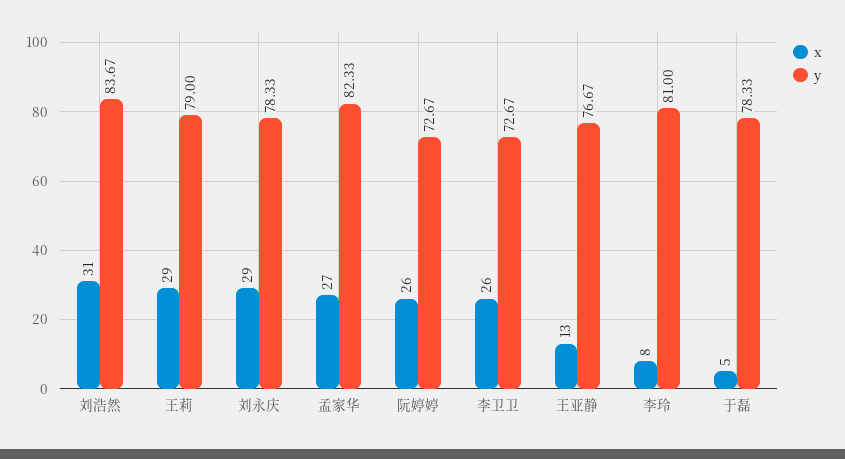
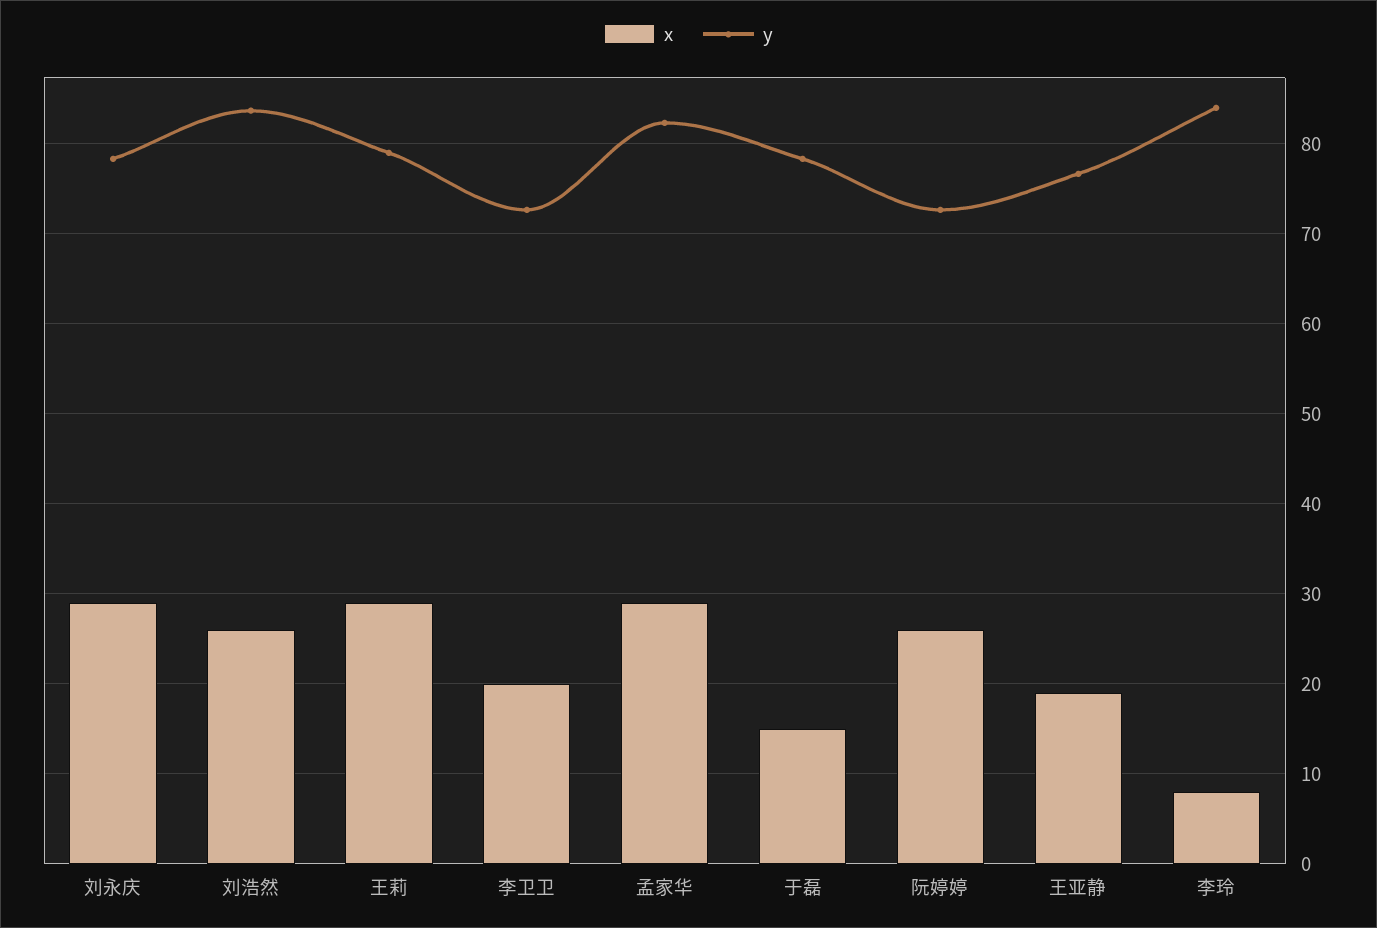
  {
    "x": {
-     "刘浩然": 31,
+     "刘浩然": 26,
      "王莉": 29,
      "刘永庆": 29,
-     "孟家华": 27,
+     "孟家华": 29,
      "阮婷婷": 26,
-     "李卫卫": 26,
+     "李卫卫": 20,
-     "王亚静": 13,
+     "王亚静": 19,
      "李玲": 8,
-     "于磊": 5
+     "于磊": 15
    },
    "y": {
      "刘浩然": 83.67,
      "王莉": 79,
      "刘永庆": 78.33,
      "孟家华": 82.33,
      "阮婷婷": 72.67,
      "李卫卫": 72.67,
      "王亚静": 76.67,
-     "李玲": 81,
+     "李玲": 84,
      "于磊": 78.33
    }
  }

